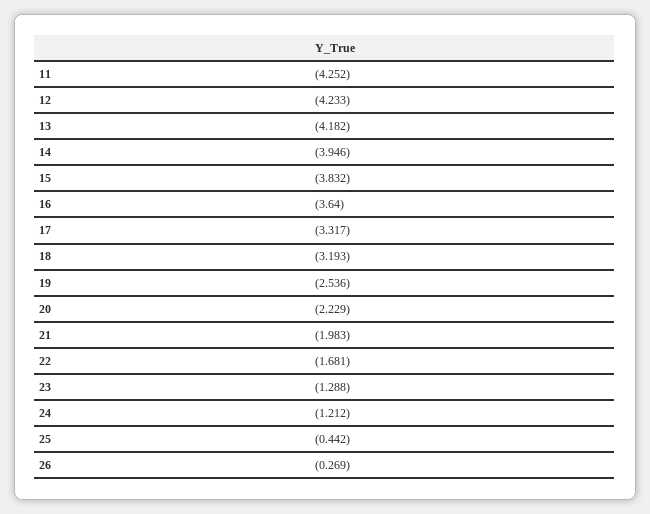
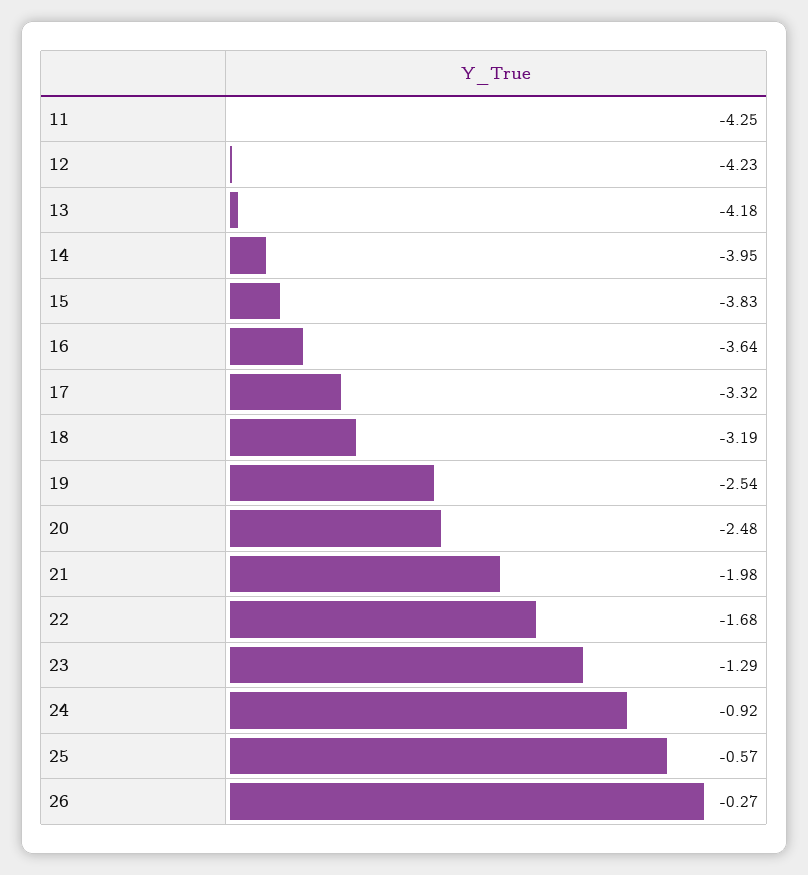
  {
    "11": -4.252,
    "12": -4.233,
    "13": -4.182,
    "14": -3.946,
    "15": -3.832,
    "16": -3.64,
    "17": -3.317,
    "18": -3.193,
    "19": -2.536,
-   "20": -2.229,
+   "20": -2.48,
    "21": -1.983,
    "22": -1.681,
    "23": -1.288,
-   "24": -1.212,
+   "24": -0.92,
-   "25": -0.442,
+   "25": -0.57,
    "26": -0.269
  }

